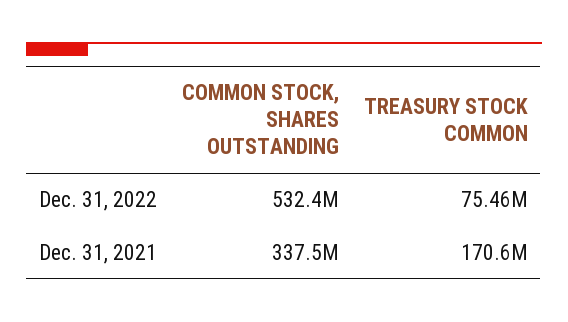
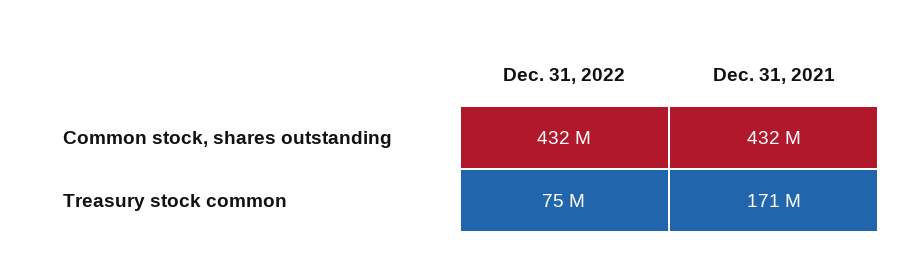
  {
    "COMMON STOCK, SHARES OUTSTANDING": {
-     "Dec. 31, 2022": 532400000,
+     "Dec. 31, 2022": 432000000,
-     "Dec. 31, 2021": 337500000
+     "Dec. 31, 2021": 432000000
    },
    "TREASURY STOCK COMMON": {
      "Dec. 31, 2022": 75460000,
      "Dec. 31, 2021": 170600000
    }
  }

